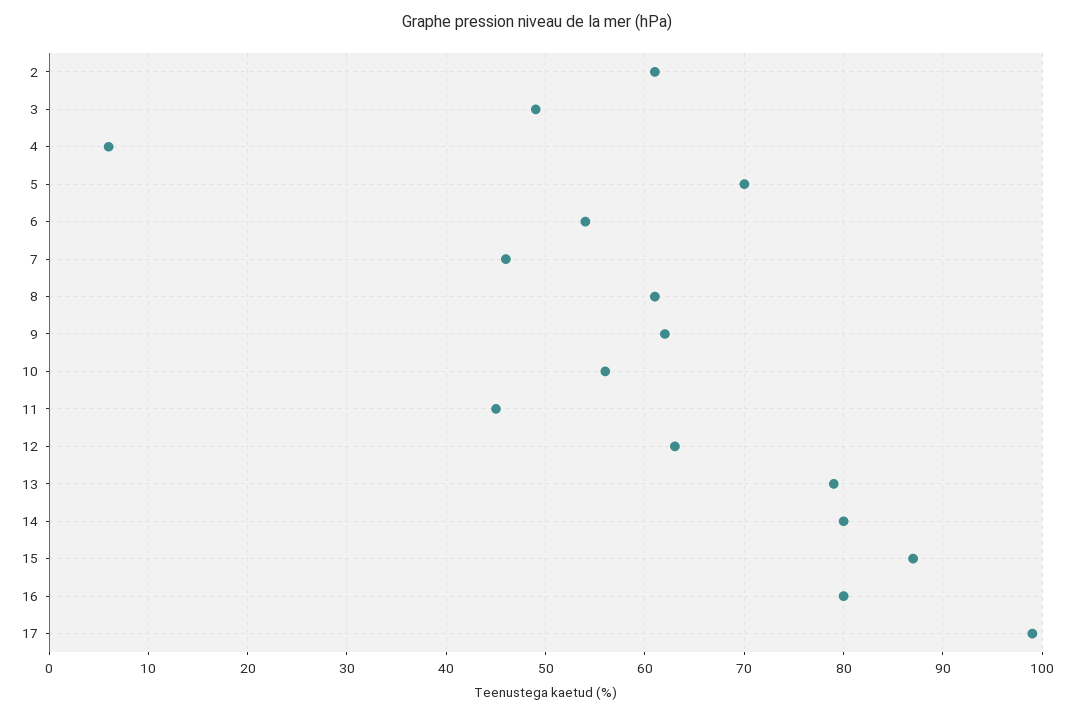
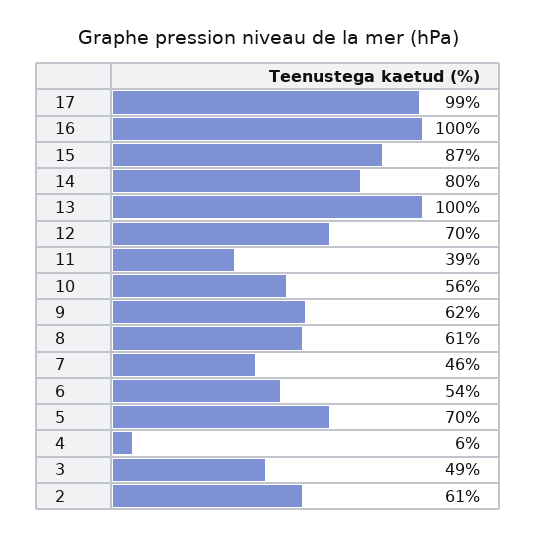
  {
    "2": 61,
    "3": 49,
    "4": 6,
    "5": 70,
    "6": 54,
    "7": 46,
    "8": 61,
    "9": 62,
    "10": 56,
-   "11": 45,
+   "11": 39,
-   "12": 63,
+   "12": 70,
-   "13": 79,
+   "13": 100,
    "14": 80,
    "15": 87,
-   "16": 80,
+   "16": 100,
    "17": 99
  }

